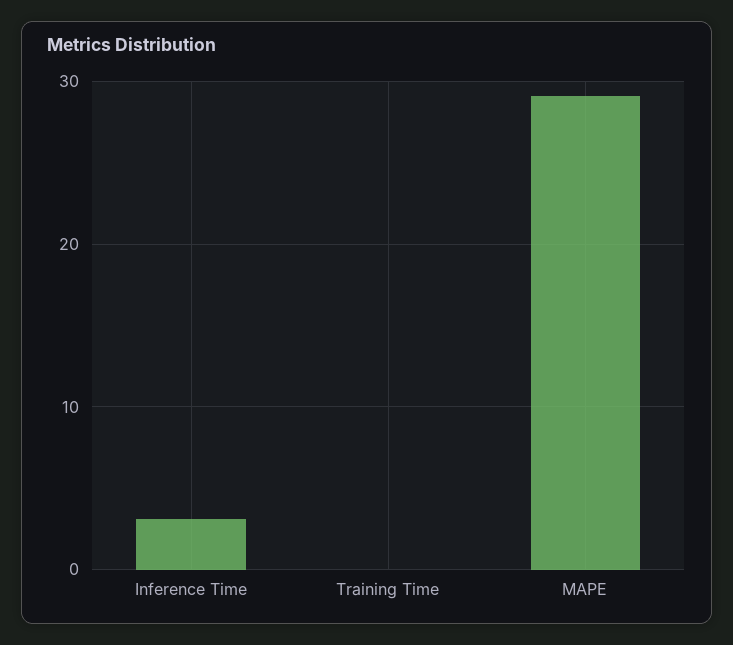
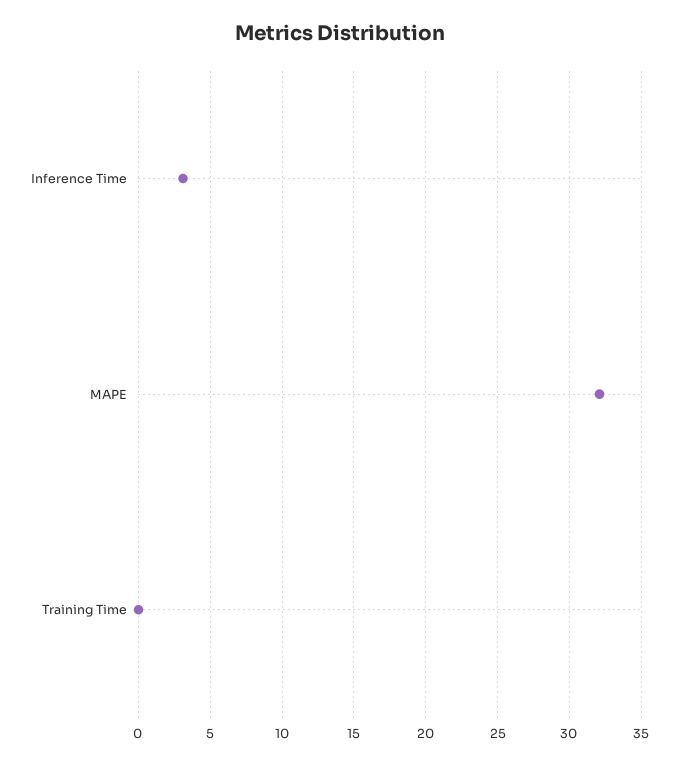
  {
    "Inference Time": 3,
    "Training Time": 0,
-   "MAPE": 29
+   "MAPE": 32
  }

